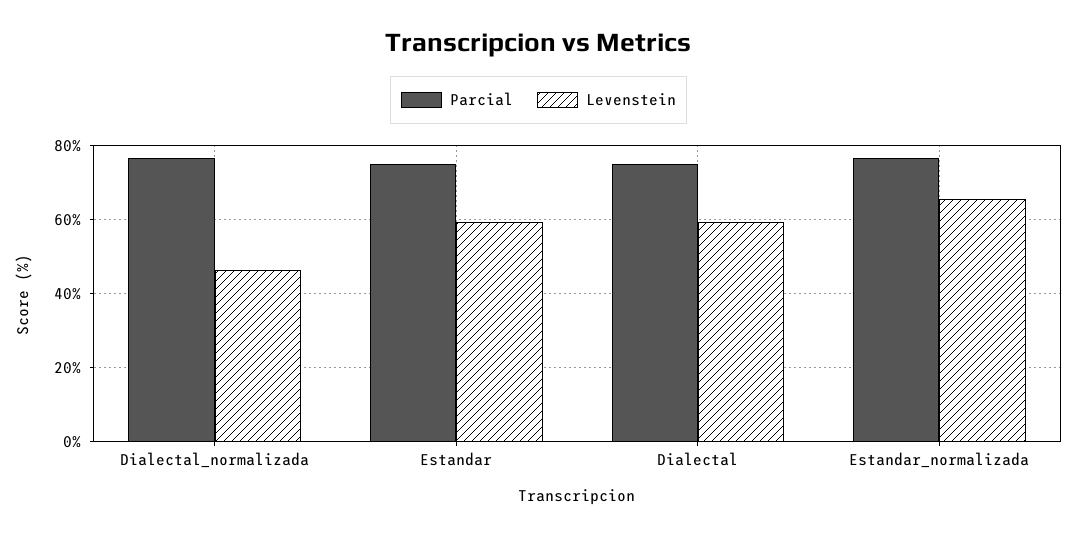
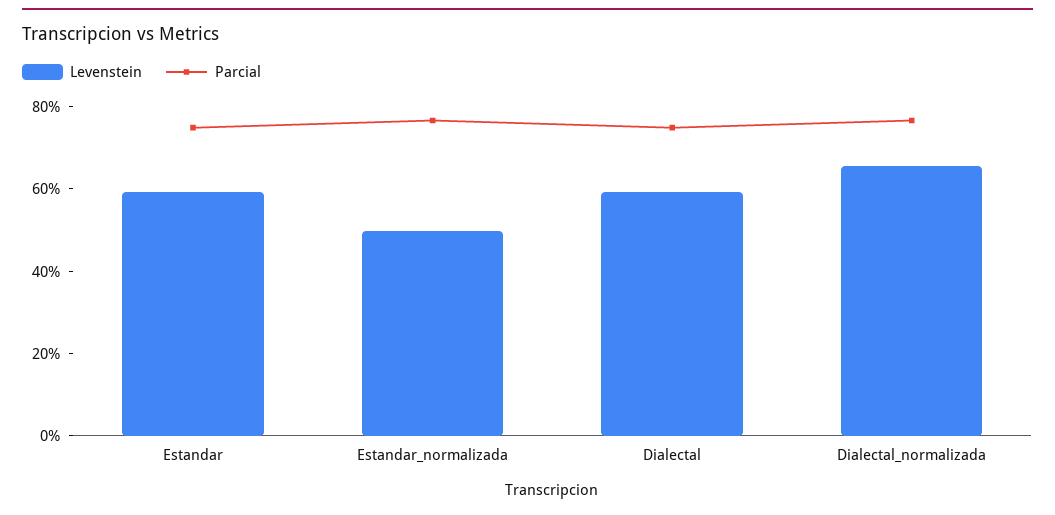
  {
    "Parcial": {
      "Dialectal_normalizada": 76,
      "Estandar": 74,
      "Dialectal": 74,
      "Estandar_normalizada": 76
    },
    "Levenstein": {
-     "Dialectal_normalizada": 46,
+     "Dialectal_normalizada": 65,
      "Estandar": 60,
      "Dialectal": 60,
-     "Estandar_normalizada": 66
+     "Estandar_normalizada": 50
    }
  }

